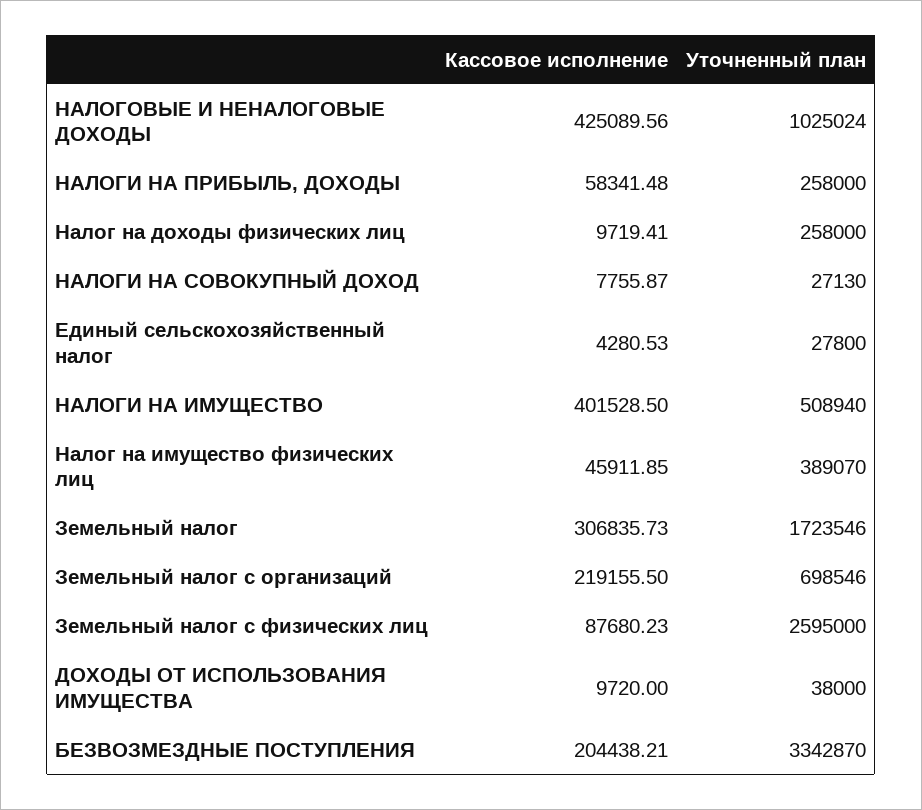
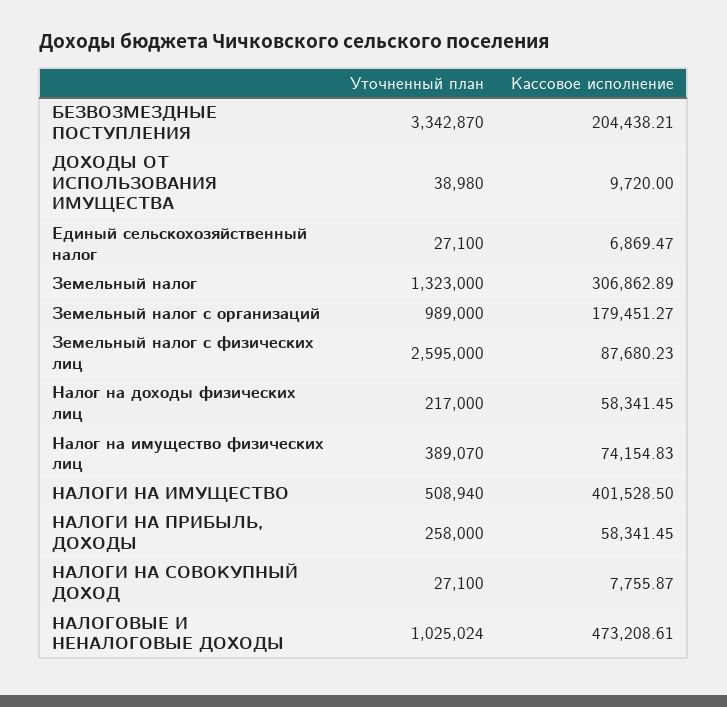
  {
    "Кассовое исполнение": {
-     "НАЛОГОВЫЕ И НЕНАЛОГОВЫЕ ДОХОДЫ": 425089.56,
+     "НАЛОГОВЫЕ И НЕНАЛОГОВЫЕ ДОХОДЫ": 473208.61,
-     "НАЛОГИ НА ПРИБЫЛЬ, ДОХОДЫ": 58341.48,
+     "НАЛОГИ НА ПРИБЫЛЬ, ДОХОДЫ": 58341.45,
-     "Налог на доходы физических лиц": 9719.41,
+     "Налог на доходы физических лиц": 58341.45,
      "НАЛОГИ НА СОВОКУПНЫЙ ДОХОД": 7755.87,
-     "Единый сельскохозяйственный налог": 4280.53,
+     "Единый сельскохозяйственный налог": 6869.47,
      "НАЛОГИ НА ИМУЩЕСТВО": 401528.5,
-     "Налог на имущество физических лиц": 45911.85,
+     "Налог на имущество физических лиц": 74154.83,
-     "Земельный налог": 306835.73,
+     "Земельный налог": 306862.89,
-     "Земельный налог с организаций": 219155.5,
+     "Земельный налог с организаций": 179451.27,
      "Земельный налог с физических лиц": 87680.23,
      "ДОХОДЫ ОТ ИСПОЛЬЗОВАНИЯ ИМУЩЕСТВА": 9720,
      "БЕЗВОЗМЕЗДНЫЕ ПОСТУПЛЕНИЯ": 204438.21
    },
    "Уточненный план": {
      "НАЛОГОВЫЕ И НЕНАЛОГОВЫЕ ДОХОДЫ": 1025024,
      "НАЛОГИ НА ПРИБЫЛЬ, ДОХОДЫ": 258000,
-     "Налог на доходы физических лиц": 258000,
+     "Налог на доходы физических лиц": 217000,
-     "НАЛОГИ НА СОВОКУПНЫЙ ДОХОД": 27130,
+     "НАЛОГИ НА СОВОКУПНЫЙ ДОХОД": 27100,
-     "Единый сельскохозяйственный налог": 27800,
+     "Единый сельскохозяйственный налог": 27100,
      "НАЛОГИ НА ИМУЩЕСТВО": 508940,
      "Налог на имущество физических лиц": 389070,
-     "Земельный налог": 1723546,
+     "Земельный налог": 1323000,
-     "Земельный налог с организаций": 698546,
+     "Земельный налог с организаций": 989000,
      "Земельный налог с физических лиц": 2595000,
-     "ДОХОДЫ ОТ ИСПОЛЬЗОВАНИЯ ИМУЩЕСТВА": 38000,
+     "ДОХОДЫ ОТ ИСПОЛЬЗОВАНИЯ ИМУЩЕСТВА": 38980,
      "БЕЗВОЗМЕЗДНЫЕ ПОСТУПЛЕНИЯ": 3342870
    }
  }

